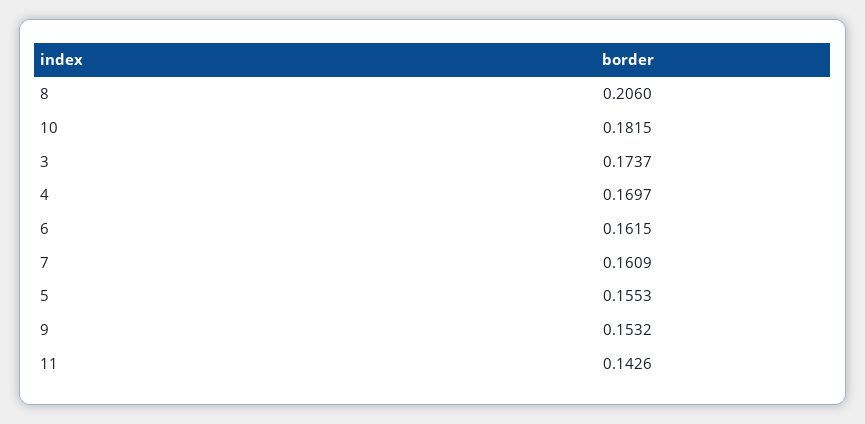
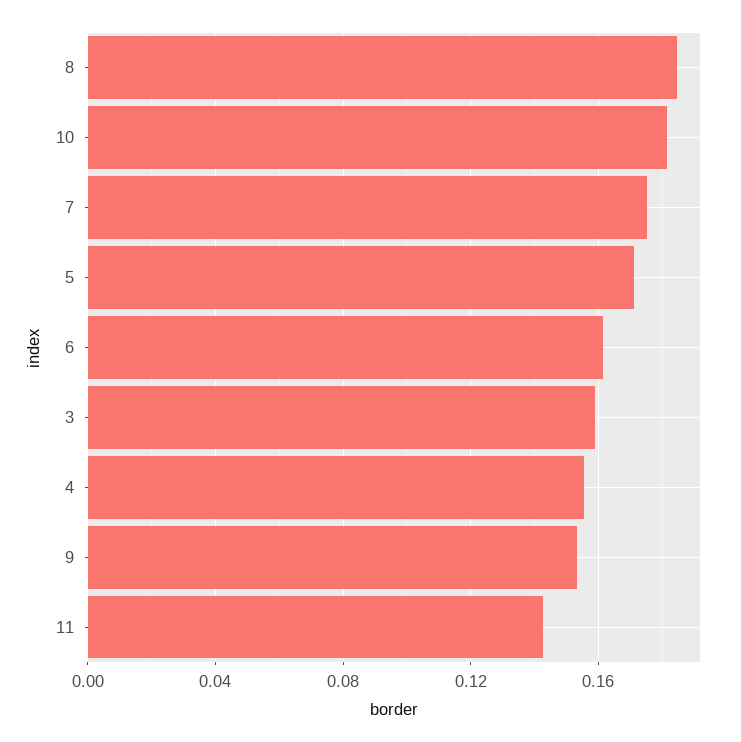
  {
-   "8": 0.206,
+   "8": 0.185,
    "10": 0.1815,
-   "3": 0.1737,
+   "3": 0.16,
-   "4": 0.1697,
+   "4": 0.155,
    "6": 0.1615,
-   "7": 0.1609,
+   "7": 0.175,
-   "5": 0.1553,
+   "5": 0.17,
    "9": 0.1532,
    "11": 0.1426
  }

